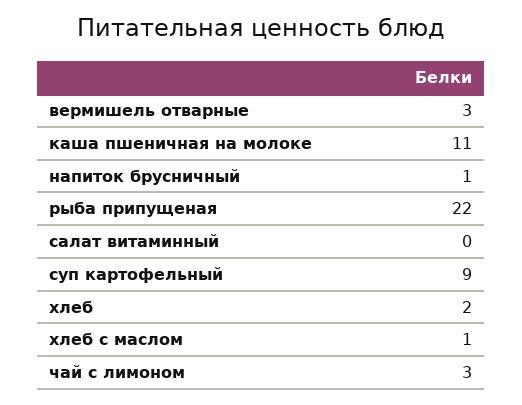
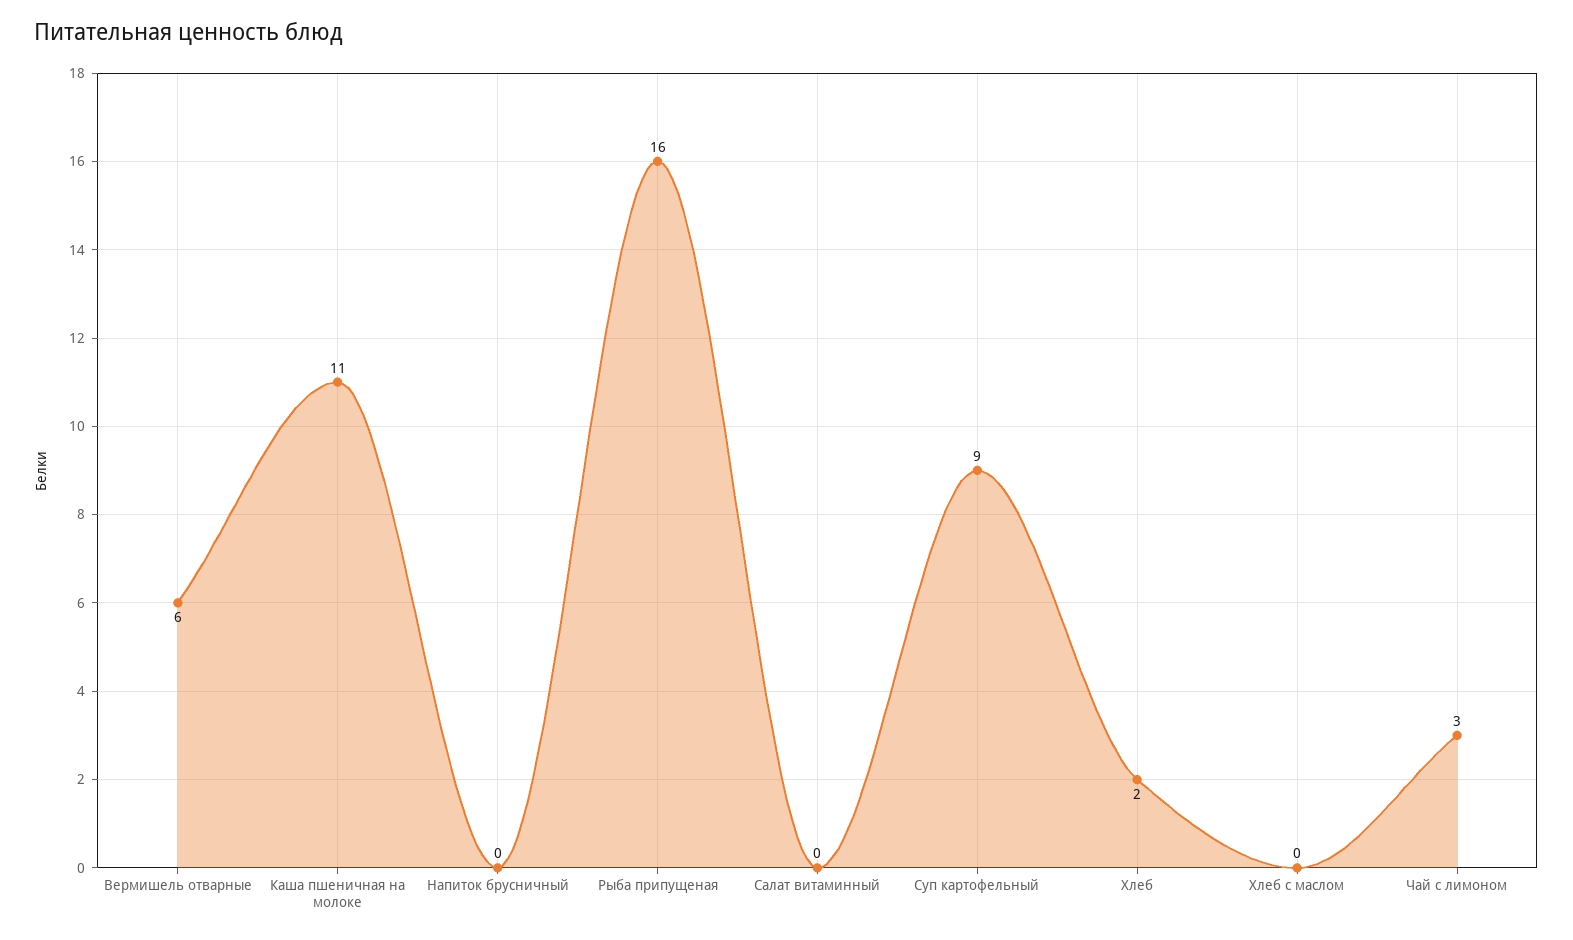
  {
-   "вермишель отварные": 3,
+   "вермишель отварные": 6,
    "каша пшеничная на молоке": 11,
-   "напиток брусничный": 1,
+   "напиток брусничный": 0,
-   "рыба припущеная": 22,
+   "рыба припущеная": 16,
    "салат витаминный": 0,
    "суп картофельный": 9,
    "хлеб": 2,
-   "хлеб с маслом": 1,
+   "хлеб с маслом": 0,
    "чай с лимоном": 3
  }

